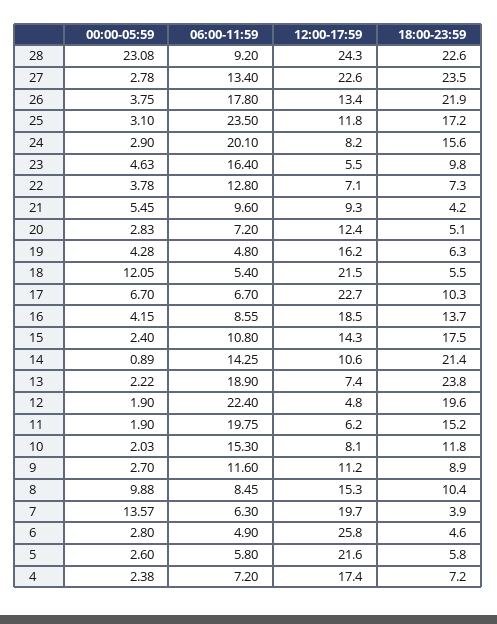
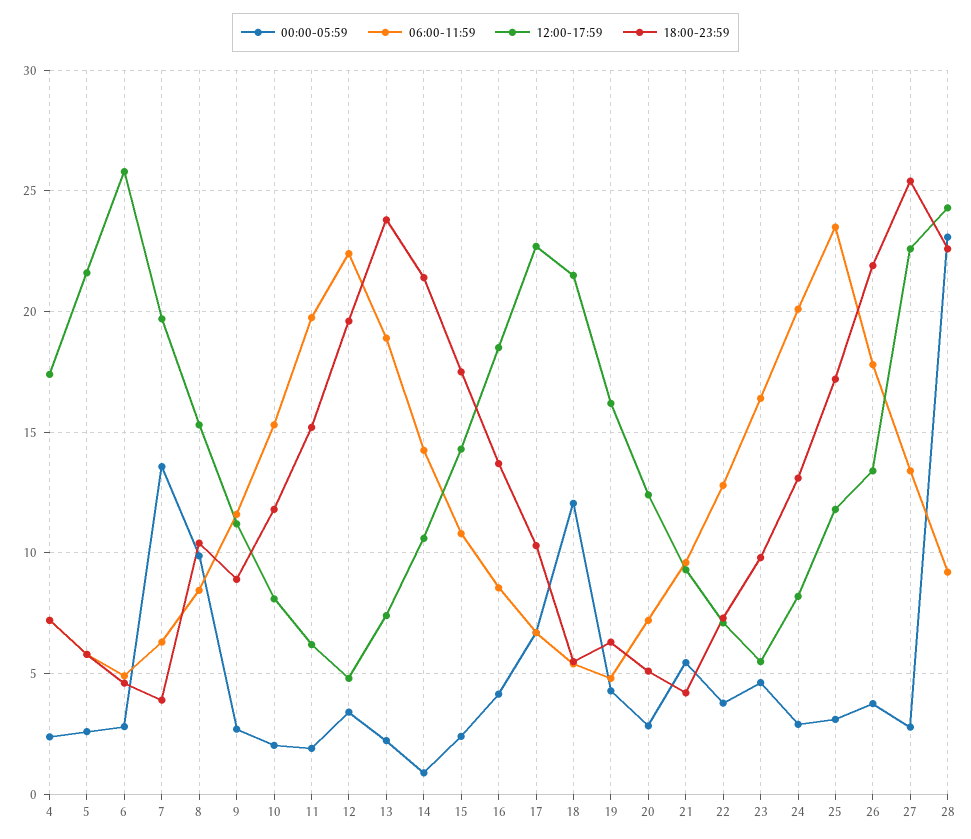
  {
    "00:00-05:59": {
      "28": 23.08,
      "27": 2.78,
      "26": 3.75,
      "25": 3.1,
      "24": 2.9,
      "23": 4.63,
      "22": 3.78,
      "21": 5.45,
      "20": 2.83,
      "19": 4.28,
      "18": 12.05,
      "17": 6.7,
      "16": 4.15,
      "15": 2.4,
      "14": 0.89,
      "13": 2.22,
-     "12": 1.9,
+     "12": 3.5,
      "11": 1.9,
      "10": 2.03,
      "9": 2.7,
      "8": 9.88,
      "7": 13.57,
      "6": 2.8,
      "5": 2.6,
      "4": 2.38
    },
    "06:00-11:59": {
      "28": 9.2,
      "27": 13.4,
      "26": 17.8,
      "25": 23.5,
      "24": 20.1,
      "23": 16.4,
      "22": 12.8,
      "21": 9.6,
      "20": 7.2,
      "19": 4.8,
      "18": 5.4,
      "17": 6.7,
      "16": 8.55,
      "15": 10.8,
      "14": 14.25,
      "13": 18.9,
      "12": 22.4,
      "11": 19.75,
      "10": 15.3,
      "9": 11.6,
      "8": 8.45,
      "7": 6.3,
      "6": 4.9,
      "5": 5.8,
      "4": 7.2
    },
    "12:00-17:59": {
      "28": 24.3,
      "27": 22.6,
      "26": 13.4,
      "25": 11.8,
      "24": 8.2,
      "23": 5.5,
      "22": 7.1,
      "21": 9.3,
      "20": 12.4,
      "19": 16.2,
      "18": 21.5,
      "17": 22.7,
      "16": 18.5,
      "15": 14.3,
      "14": 10.6,
      "13": 7.4,
      "12": 4.8,
      "11": 6.2,
      "10": 8.1,
      "9": 11.2,
      "8": 15.3,
      "7": 19.7,
      "6": 25.8,
      "5": 21.6,
      "4": 17.4
    },
    "18:00-23:59": {
      "28": 22.6,
-     "27": 23.5,
+     "27": 25.5,
      "26": 21.9,
      "25": 17.2,
-     "24": 15.6,
+     "24": 13,
      "23": 9.8,
      "22": 7.3,
      "21": 4.2,
      "20": 5.1,
      "19": 6.3,
      "18": 5.5,
      "17": 10.3,
      "16": 13.7,
      "15": 17.5,
      "14": 21.4,
      "13": 23.8,
      "12": 19.6,
      "11": 15.2,
      "10": 11.8,
      "9": 8.9,
      "8": 10.4,
      "7": 3.9,
      "6": 4.6,
      "5": 5.8,
      "4": 7.2
    }
  }

